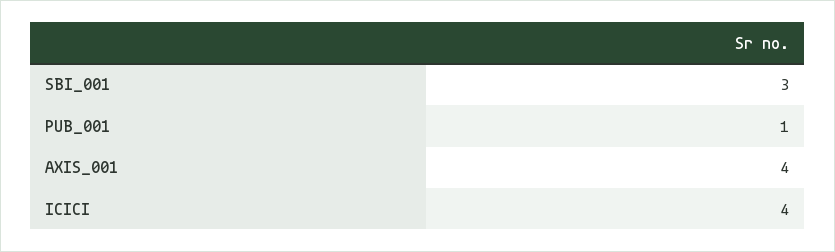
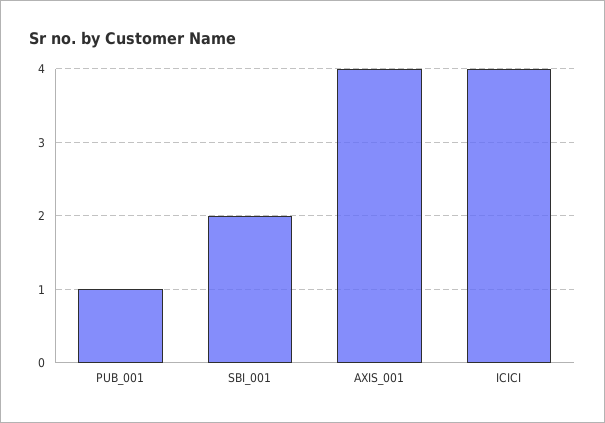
  {
-   "SBI_001": 3,
+   "SBI_001": 2,
    "PUB_001": 1,
    "AXIS_001": 4,
    "ICICI": 4
  }

